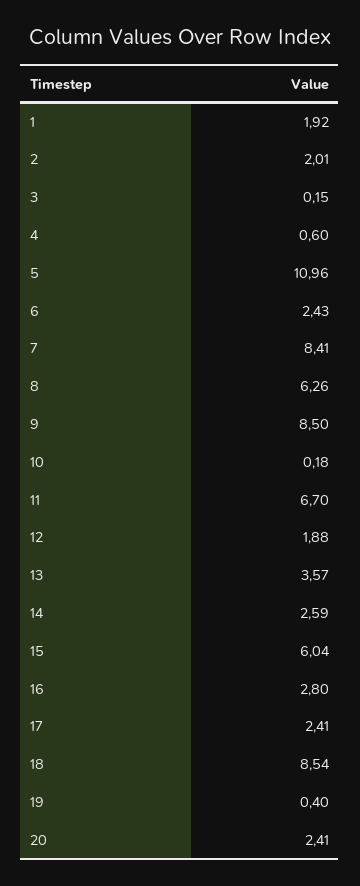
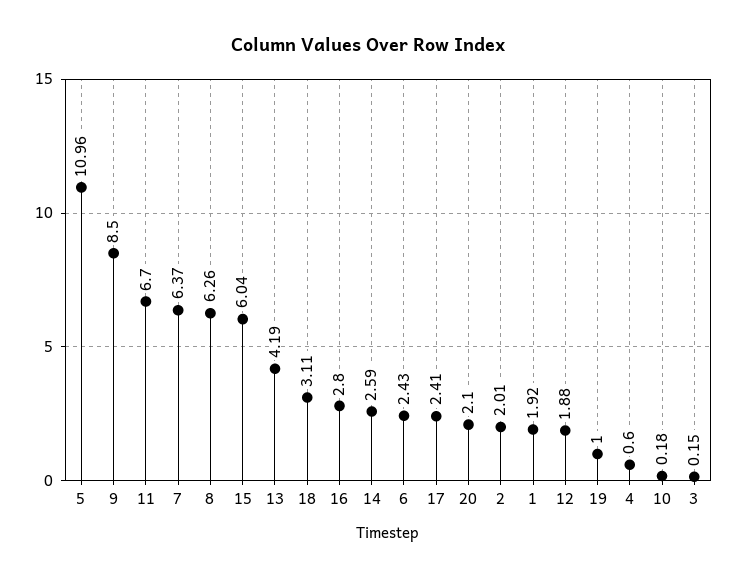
  {
    "1": 1.92,
    "2": 2.01,
    "3": 0.15,
    "4": 0.6,
    "5": 10.96,
    "6": 2.43,
-   "7": 8.41,
+   "7": 6.37,
    "8": 6.26,
    "9": 8.5,
    "10": 0.18,
    "11": 6.7,
    "12": 1.88,
-   "13": 3.57,
+   "13": 4.19,
    "14": 2.59,
    "15": 6.04,
    "16": 2.8,
    "17": 2.41,
-   "18": 8.54,
+   "18": 3.11,
-   "19": 0.4,
+   "19": 1,
-   "20": 2.41
+   "20": 2.1
  }

